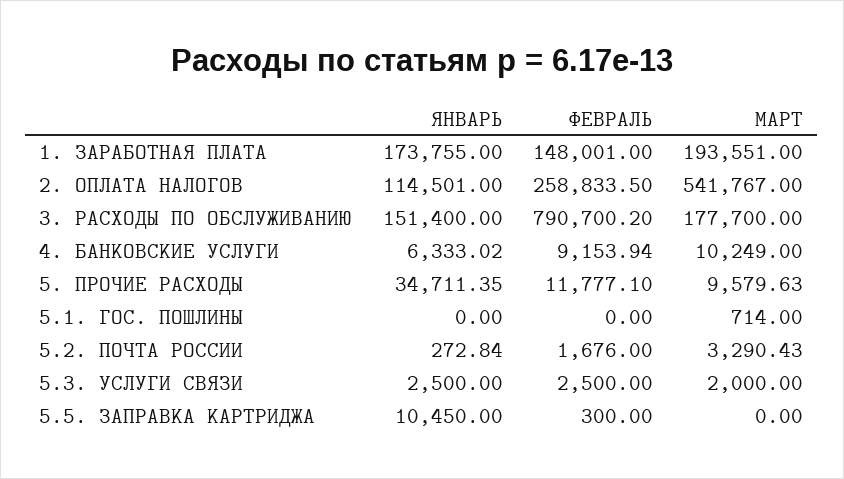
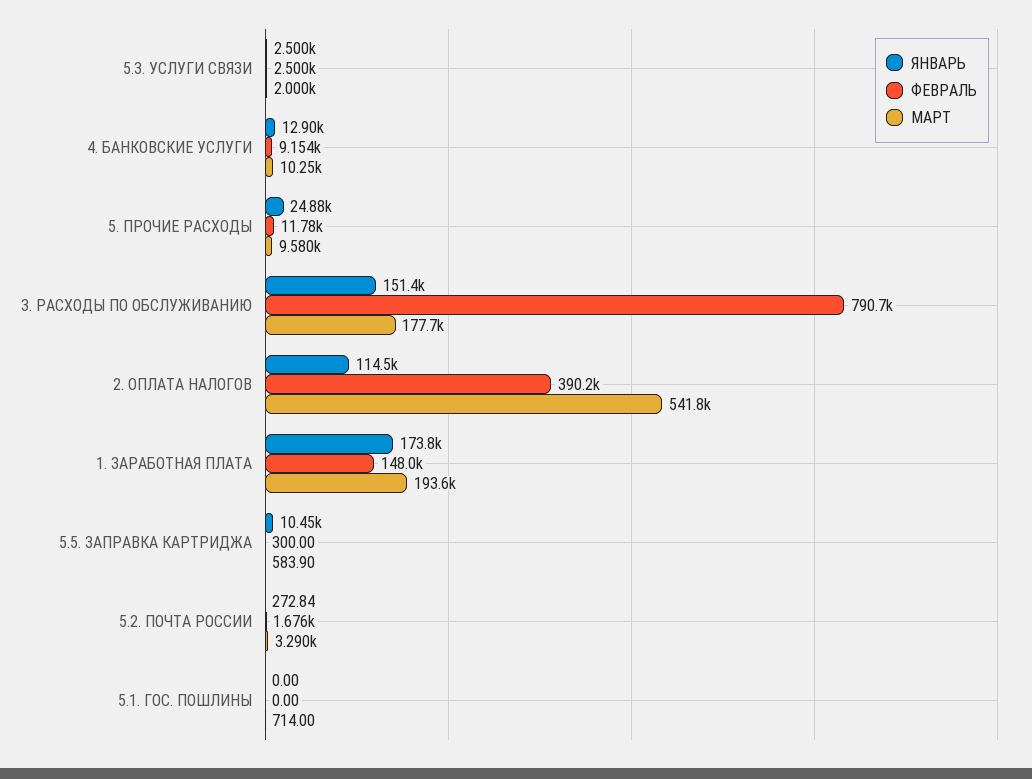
  {
    "ЯНВАРЬ": {
      "1. ЗАРАБОТНАЯ ПЛАТА": 173755,
      "2. ОПЛАТА НАЛОГОВ": 114501,
      "3. РАСХОДЫ ПО ОБСЛУЖИВАНИЮ": 151400,
-     "4. БАНКОВСКИЕ УСЛУГИ": 6333.02,
+     "4. БАНКОВСКИЕ УСЛУГИ": 12900,
-     "5. ПРОЧИЕ РАСХОДЫ": 34711.35,
+     "5. ПРОЧИЕ РАСХОДЫ": 24880,
      "5.1. ГОС. ПОШЛИНЫ": 0,
      "5.2. ПОЧТА РОССИИ": 272.84,
      "5.3. УСЛУГИ СВЯЗИ": 2500,
      "5.5. ЗАПРАВКА КАРТРИДЖА": 10450
    },
    "ФЕВРАЛЬ": {
      "1. ЗАРАБОТНАЯ ПЛАТА": 148001,
-     "2. ОПЛАТА НАЛОГОВ": 258833.5,
+     "2. ОПЛАТА НАЛОГОВ": 390200,
      "3. РАСХОДЫ ПО ОБСЛУЖИВАНИЮ": 790700.2,
      "4. БАНКОВСКИЕ УСЛУГИ": 9153.94,
      "5. ПРОЧИЕ РАСХОДЫ": 11777.1,
      "5.1. ГОС. ПОШЛИНЫ": 0,
      "5.2. ПОЧТА РОССИИ": 1676,
      "5.3. УСЛУГИ СВЯЗИ": 2500,
      "5.5. ЗАПРАВКА КАРТРИДЖА": 300
    },
    "МАРТ": {
      "1. ЗАРАБОТНАЯ ПЛАТА": 193551,
      "2. ОПЛАТА НАЛОГОВ": 541767,
      "3. РАСХОДЫ ПО ОБСЛУЖИВАНИЮ": 177700,
      "4. БАНКОВСКИЕ УСЛУГИ": 10249,
      "5. ПРОЧИЕ РАСХОДЫ": 9579.63,
      "5.1. ГОС. ПОШЛИНЫ": 714,
      "5.2. ПОЧТА РОССИИ": 3290.43,
      "5.3. УСЛУГИ СВЯЗИ": 2000,
-     "5.5. ЗАПРАВКА КАРТРИДЖА": 0
+     "5.5. ЗАПРАВКА КАРТРИДЖА": 583.9
    }
  }

